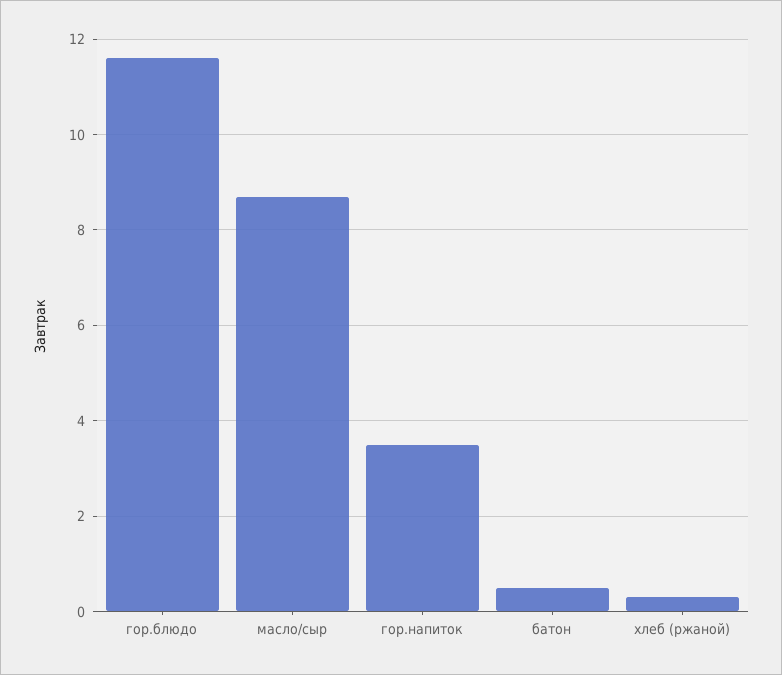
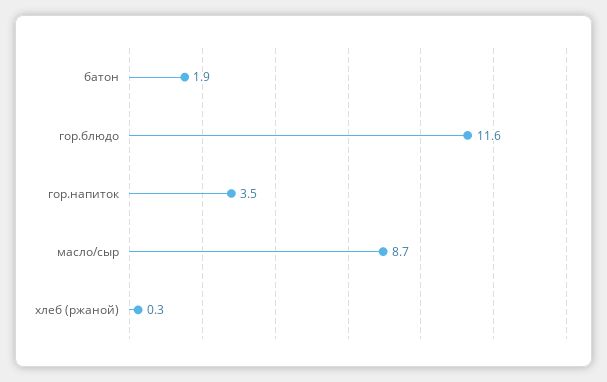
  {
    "гор.блюдо": 11.6,
    "масло/сыр": 8.7,
    "гор.напиток": 3.5,
-   "батон": 0.5,
+   "батон": 1.9,
    "хлеб (ржаной)": 0.3
  }

